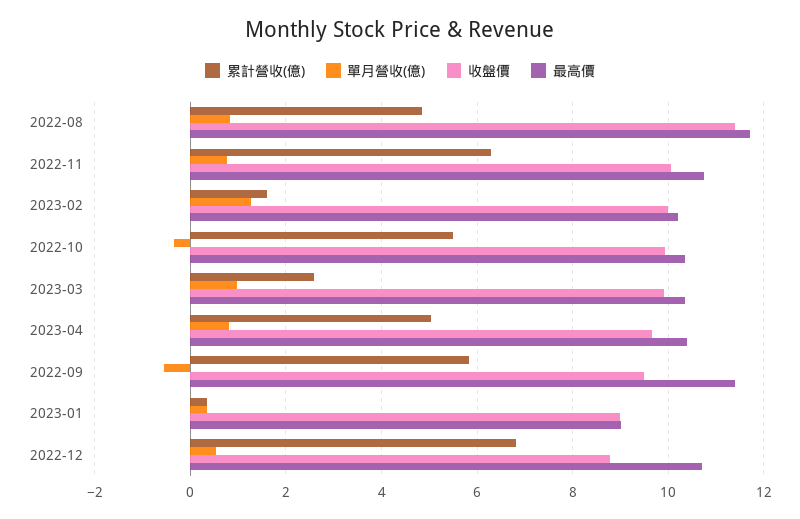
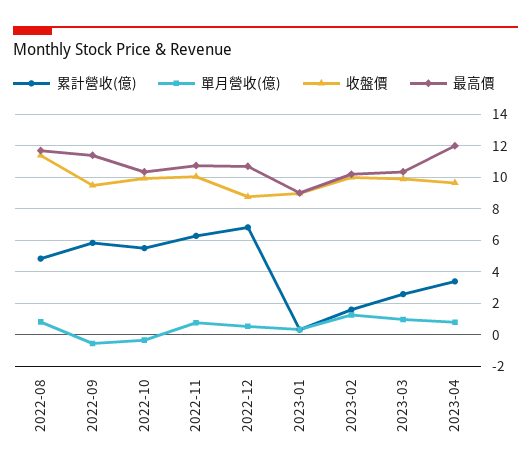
  {
    "累計營收(億)": {
      "2022-08": 4.8,
      "2022-11": 6.2,
      "2023-02": 1.6,
      "2022-10": 5.6,
      "2023-03": 2.6,
-     "2023-04": 5,
+     "2023-04": 3.5,
      "2022-09": 5.8,
      "2023-01": 0.4,
      "2022-12": 6.8
    },
    "單月營收(億)": {
      "2022-08": 0.8,
      "2022-11": 0.8,
      "2023-02": 1.2,
      "2022-10": -0.4,
      "2023-03": 1,
      "2023-04": 0.8,
      "2022-09": -0.6,
      "2023-01": 0.4,
      "2022-12": 0.6
    },
    "收盤價": {
      "2022-08": 11.4,
      "2022-11": 10,
      "2023-02": 10,
      "2022-10": 10,
      "2023-03": 10,
      "2023-04": 9.6,
      "2022-09": 9.4,
      "2023-01": 9,
      "2022-12": 8.8
    },
    "最高價": {
      "2022-08": 11.8,
      "2022-11": 10.8,
      "2023-02": 10.2,
      "2022-10": 10.4,
      "2023-03": 10.4,
-     "2023-04": 10.4,
+     "2023-04": 12,
      "2022-09": 11.4,
      "2023-01": 9,
      "2022-12": 10.8
    }
  }

